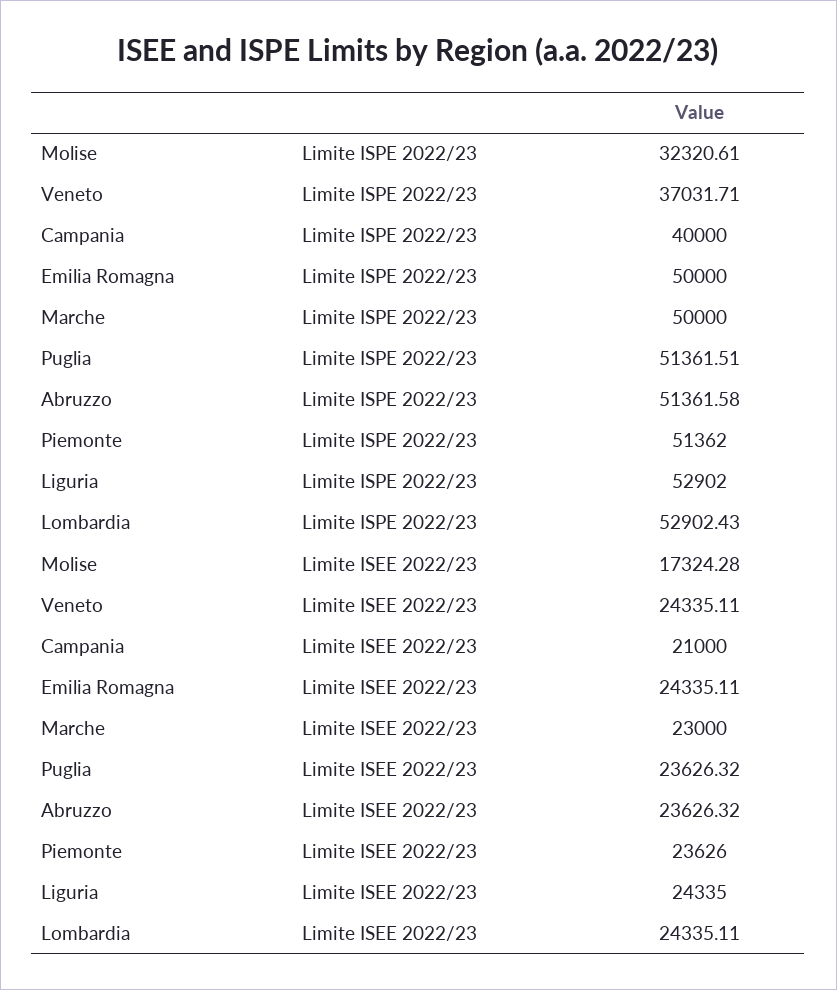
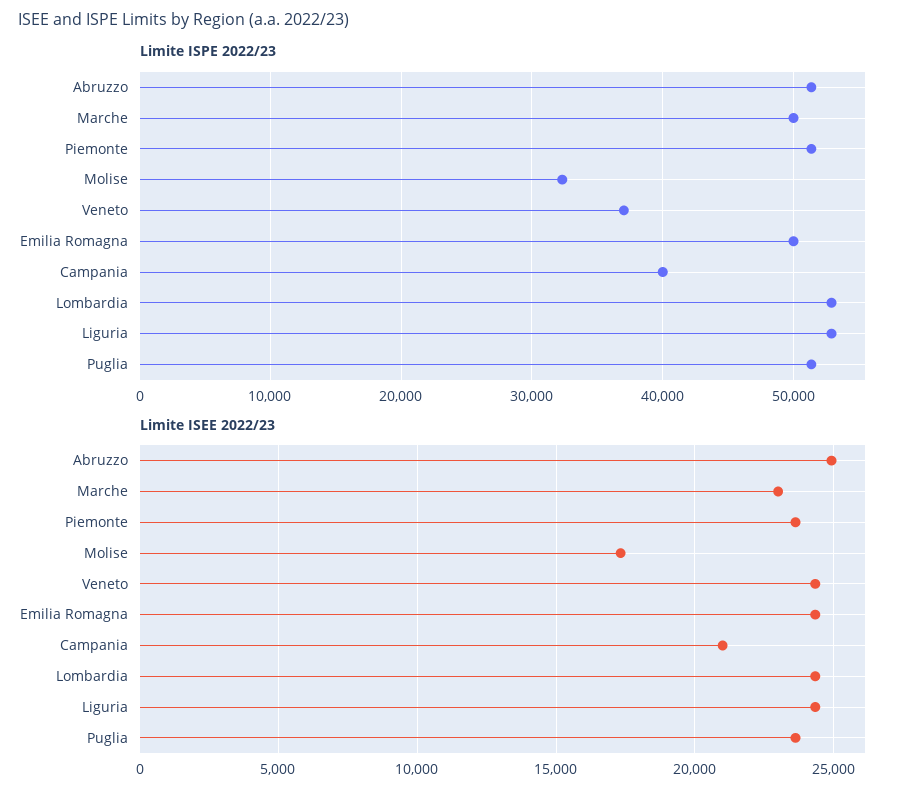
  {
    "Limite ISPE 2022/23": {
      "Molise": 32320.61,
      "Veneto": 37031.71,
      "Campania": 40000,
      "Emilia Romagna": 50000,
      "Marche": 50000,
      "Puglia": 51361.51,
      "Abruzzo": 51361.58,
      "Piemonte": 51362,
      "Liguria": 52902,
      "Lombardia": 52902.43
    },
    "Limite ISEE 2022/23": {
      "Molise": 17324.28,
      "Veneto": 24335.11,
      "Campania": 21000,
      "Emilia Romagna": 24335.11,
      "Marche": 23000,
      "Puglia": 23626.32,
-     "Abruzzo": 23626.32,
+     "Abruzzo": 25000,
      "Piemonte": 23626,
      "Liguria": 24335,
      "Lombardia": 24335.11
    }
  }

